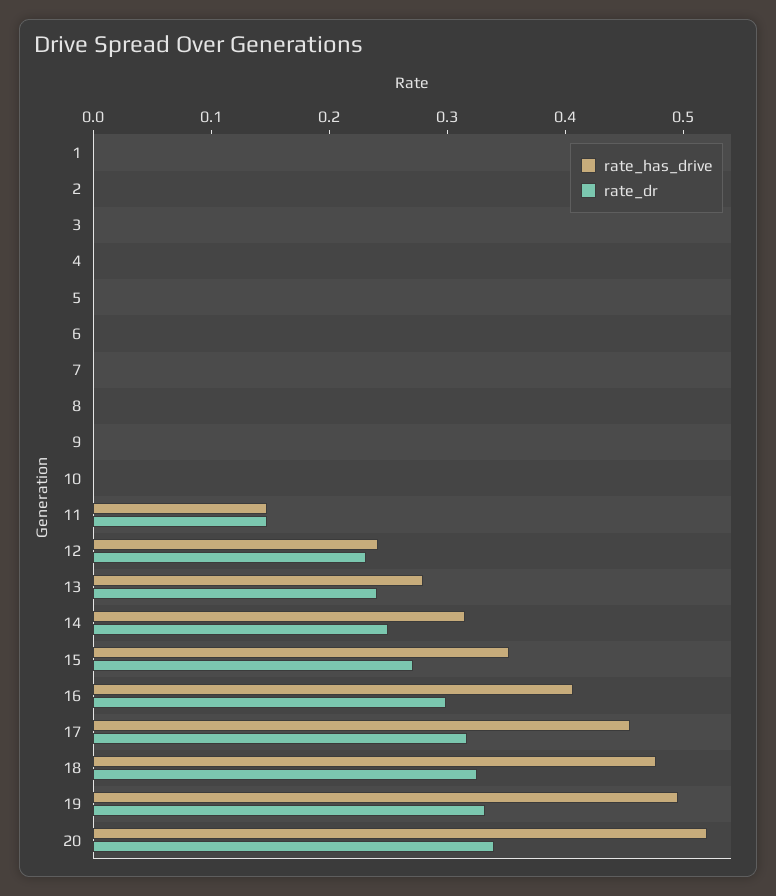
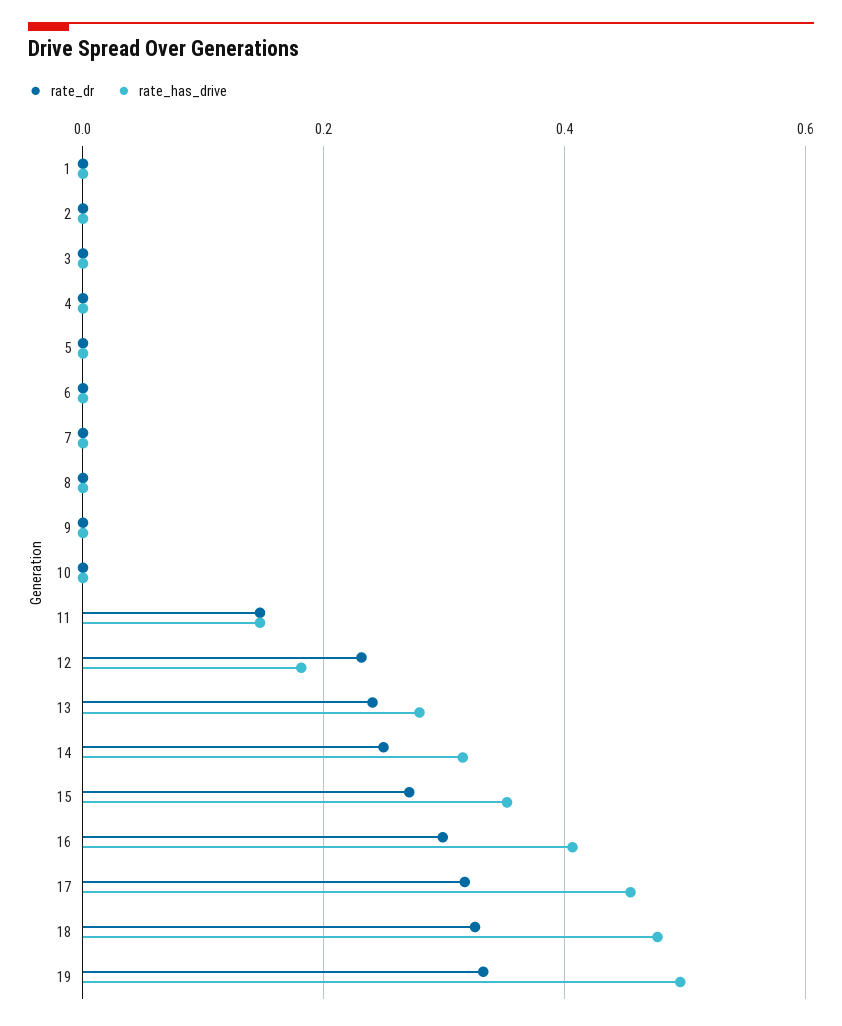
  {
    "rate_has_drive": {
      "1": 0,
      "2": 0,
      "3": 0,
      "4": 0,
      "5": 0,
      "6": 0,
      "7": 0,
      "8": 0,
      "9": 0,
      "10": 0,
      "11": 0.14,
-     "12": 0.24,
+     "12": 0.18,
      "13": 0.28,
      "14": 0.32,
      "15": 0.36,
      "16": 0.4,
      "17": 0.46,
      "18": 0.48,
-     "19": 0.5,
+     "19": 0.5
-     "20": 0.52
    },
    "rate_dr": {
      "1": 0,
      "2": 0,
      "3": 0,
      "4": 0,
      "5": 0,
      "6": 0,
      "7": 0,
      "8": 0,
      "9": 0,
      "10": 0,
      "11": 0.14,
      "12": 0.24,
      "13": 0.24,
      "14": 0.24,
      "15": 0.28,
      "16": 0.3,
      "17": 0.32,
      "18": 0.32,
-     "19": 0.34,
+     "19": 0.34
-     "20": 0.34
    }
  }

